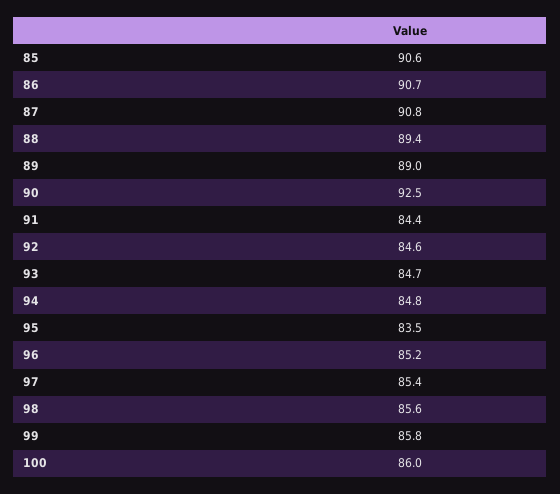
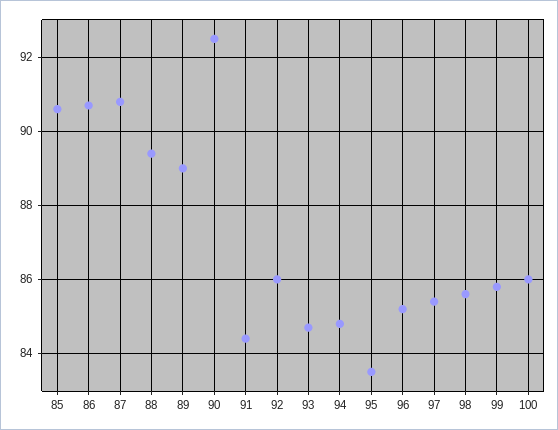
  {
    "85": 90.6,
    "86": 90.7,
    "87": 90.8,
    "88": 89.4,
    "89": 89,
    "90": 92.5,
    "91": 84.4,
-   "92": 84.6,
+   "92": 86,
    "93": 84.7,
    "94": 84.8,
    "95": 83.5,
    "96": 85.2,
    "97": 85.4,
    "98": 85.6,
    "99": 85.8,
    "100": 86
  }

